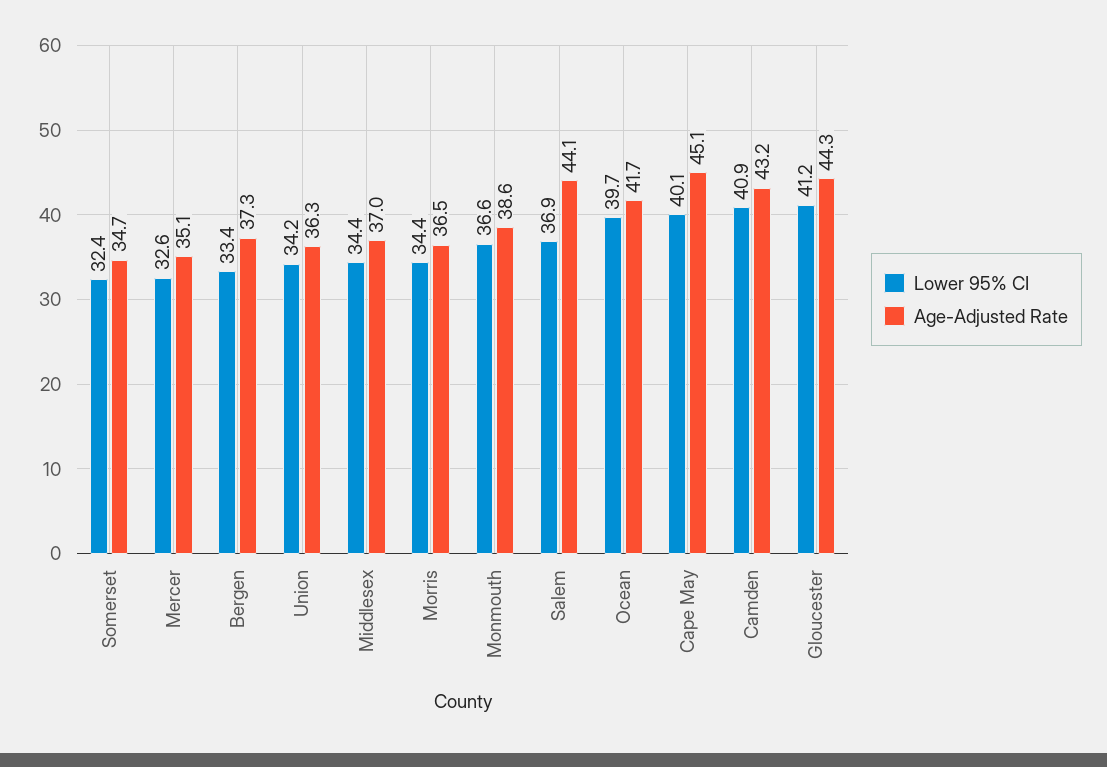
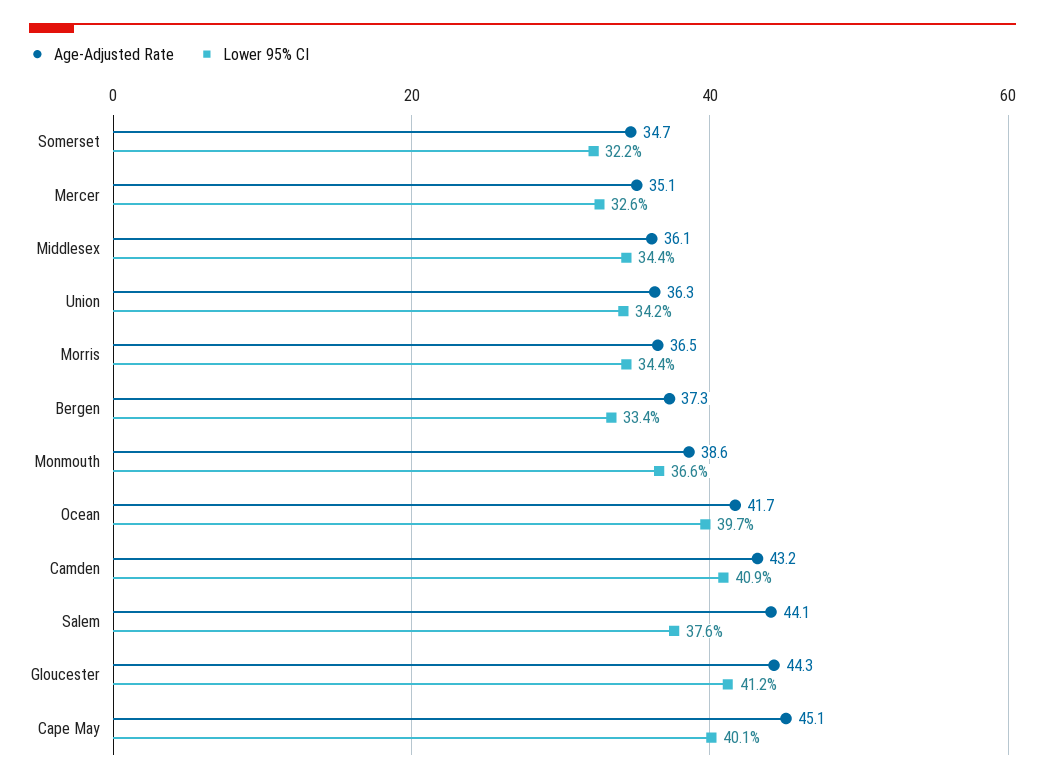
  {
    "Lower 95% CI": {
-     "Somerset": 32.4,
+     "Somerset": 32.2,
      "Mercer": 32.6,
      "Bergen": 33.4,
      "Union": 34.2,
      "Middlesex": 34.4,
      "Morris": 34.4,
      "Monmouth": 36.6,
-     "Salem": 36.9,
+     "Salem": 37.6,
      "Ocean": 39.7,
      "Cape May": 40.1,
      "Camden": 40.9,
      "Gloucester": 41.2
    },
    "Age-Adjusted Rate": {
      "Somerset": 34.7,
      "Mercer": 35.1,
      "Bergen": 37.3,
      "Union": 36.3,
-     "Middlesex": 37,
+     "Middlesex": 36.1,
      "Morris": 36.5,
      "Monmouth": 38.6,
      "Salem": 44.1,
      "Ocean": 41.7,
      "Cape May": 45.1,
      "Camden": 43.2,
      "Gloucester": 44.3
    }
  }

